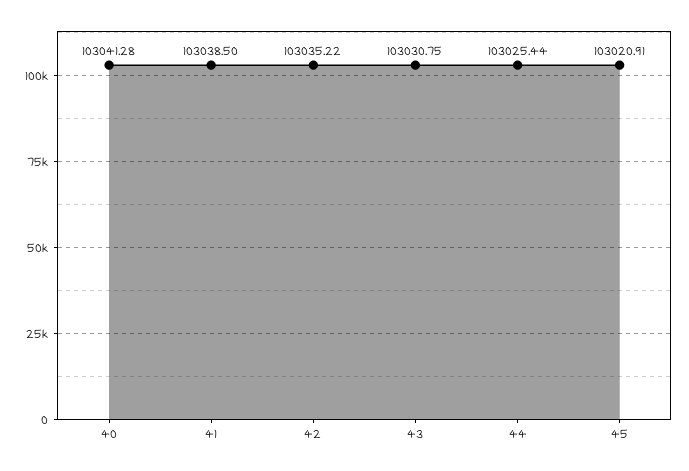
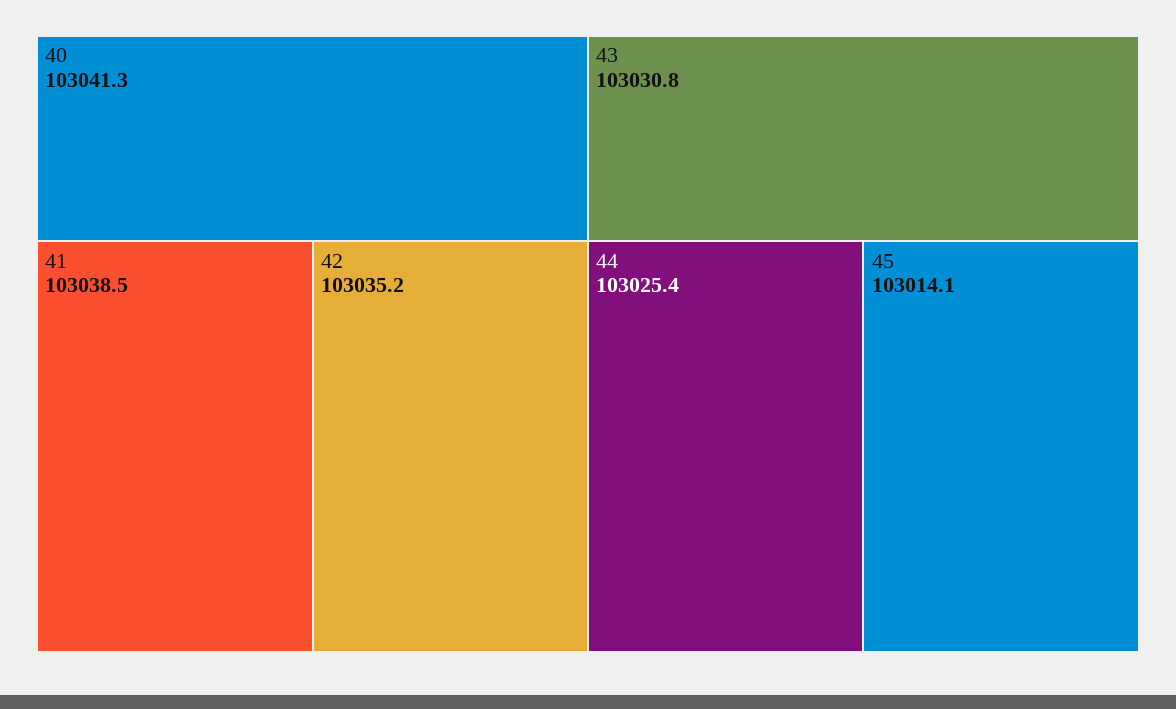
  {
    "40": 103041.28,
    "41": 103038.5,
    "42": 103035.22,
    "43": 103030.75,
    "44": 103025.44,
-   "45": 103020.91
+   "45": 103014.1
  }

